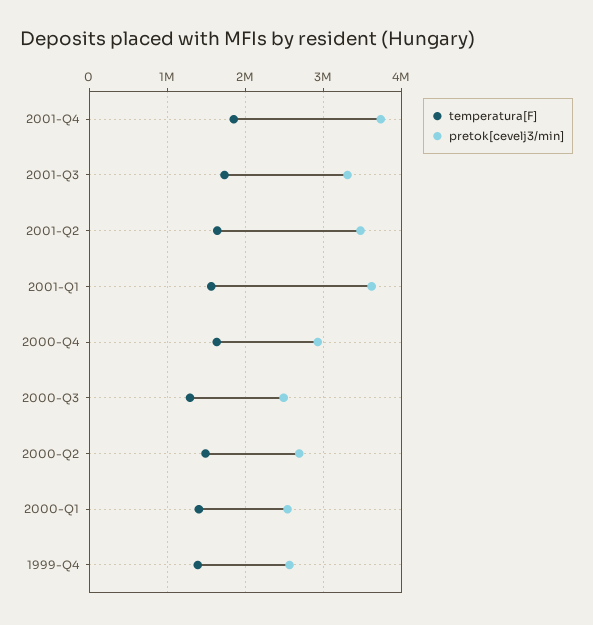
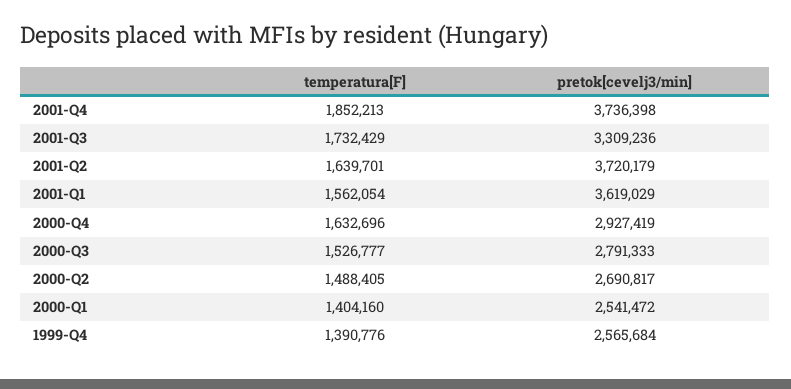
  {
    "temperatura[F]": {
      "2001-Q4": 1852213,
      "2001-Q3": 1732429,
      "2001-Q2": 1639701,
      "2001-Q1": 1562054,
      "2000-Q4": 1632696,
-     "2000-Q3": 1300000,
+     "2000-Q3": 1526777,
      "2000-Q2": 1488405,
      "2000-Q1": 1404160,
      "1999-Q4": 1390776
    },
    "pretok[cevelj3/min]": {
      "2001-Q4": 3736398,
      "2001-Q3": 3309236,
-     "2001-Q2": 3500000,
+     "2001-Q2": 3720179,
      "2001-Q1": 3619029,
      "2000-Q4": 2927419,
-     "2000-Q3": 2500000,
+     "2000-Q3": 2791333,
      "2000-Q2": 2690817,
      "2000-Q1": 2541472,
      "1999-Q4": 2565684
    }
  }

